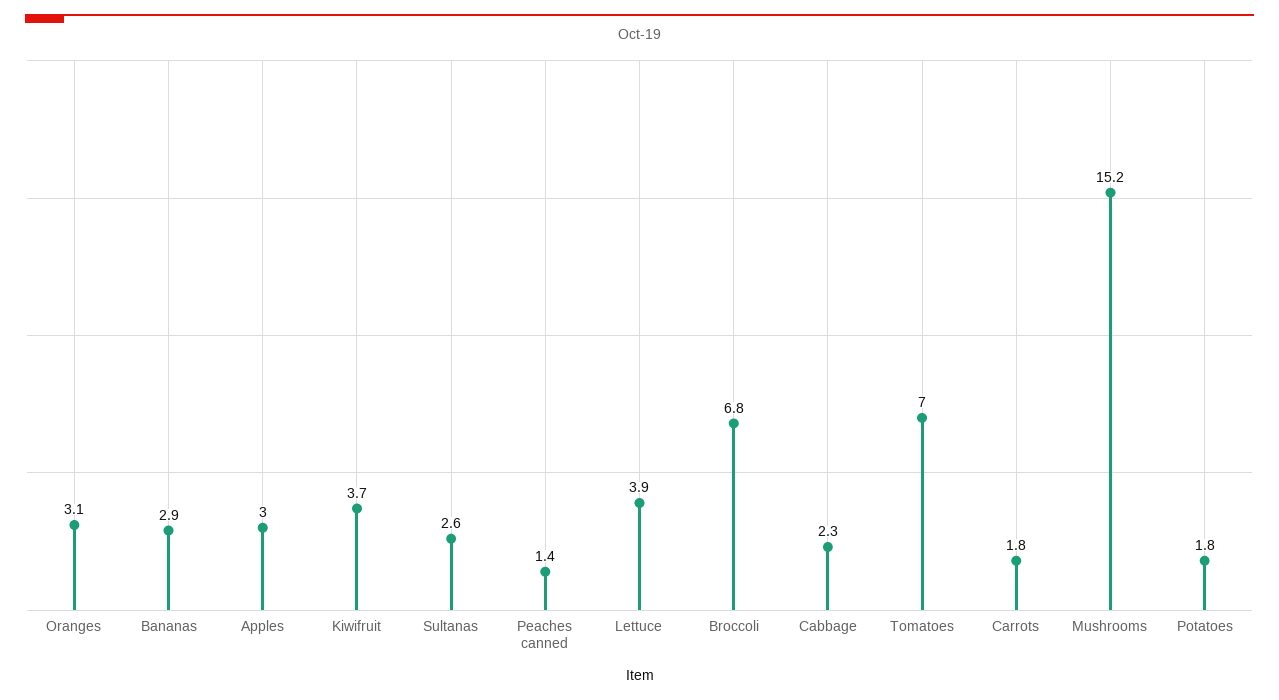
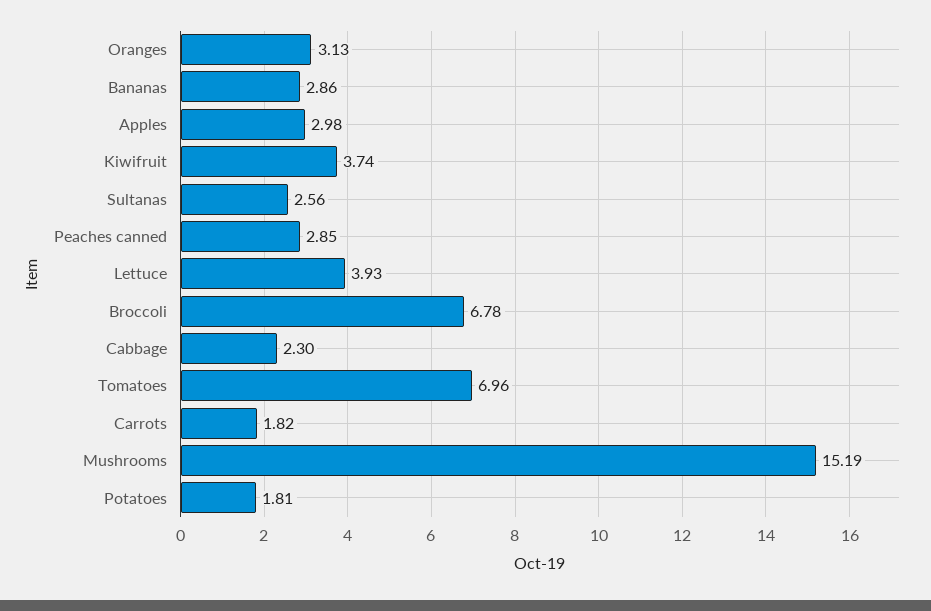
  {
    "Oranges": 3.13,
    "Bananas": 2.86,
    "Apples": 2.98,
    "Kiwifruit": 3.74,
    "Sultanas": 2.56,
-   "Peaches canned": 1.4,
+   "Peaches canned": 2.85,
    "Lettuce": 3.93,
    "Broccoli": 6.78,
    "Cabbage": 2.3,
    "Tomatoes": 6.96,
    "Carrots": 1.82,
    "Mushrooms": 15.19,
    "Potatoes": 1.81
  }

